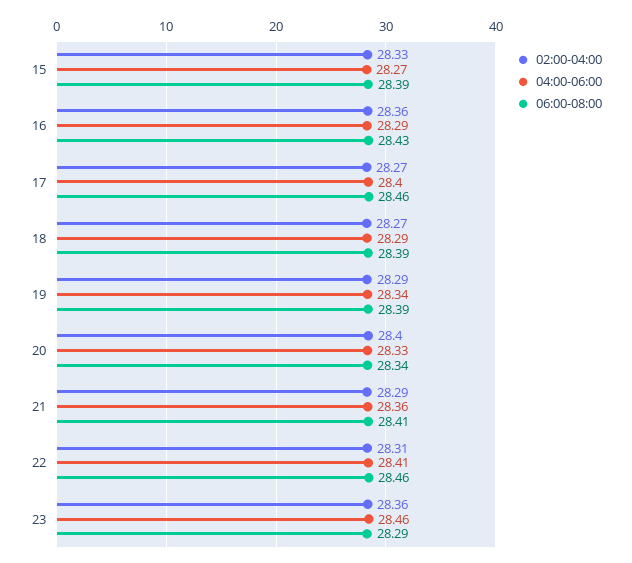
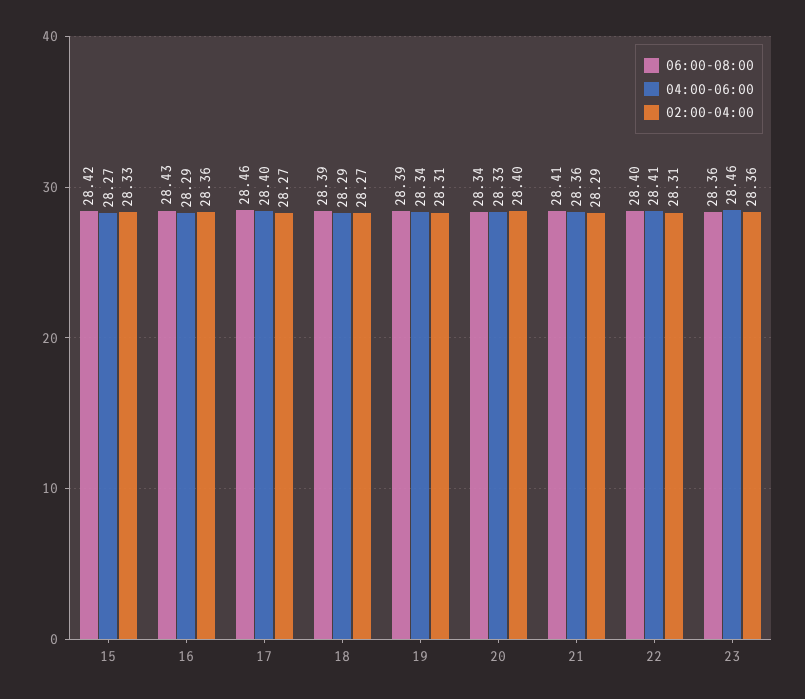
  {
    "02:00-04:00": {
      "15": 28.33,
      "16": 28.36,
      "17": 28.27,
      "18": 28.27,
-     "19": 28.29,
+     "19": 28.31,
      "20": 28.4,
      "21": 28.29,
      "22": 28.31,
      "23": 28.36
    },
    "04:00-06:00": {
      "15": 28.27,
      "16": 28.29,
      "17": 28.4,
      "18": 28.29,
      "19": 28.34,
      "20": 28.33,
      "21": 28.36,
      "22": 28.41,
      "23": 28.46
    },
    "06:00-08:00": {
-     "15": 28.39,
+     "15": 28.42,
      "16": 28.43,
      "17": 28.46,
      "18": 28.39,
      "19": 28.39,
      "20": 28.34,
      "21": 28.41,
-     "22": 28.46,
+     "22": 28.4,
-     "23": 28.29
+     "23": 28.36
    }
  }

